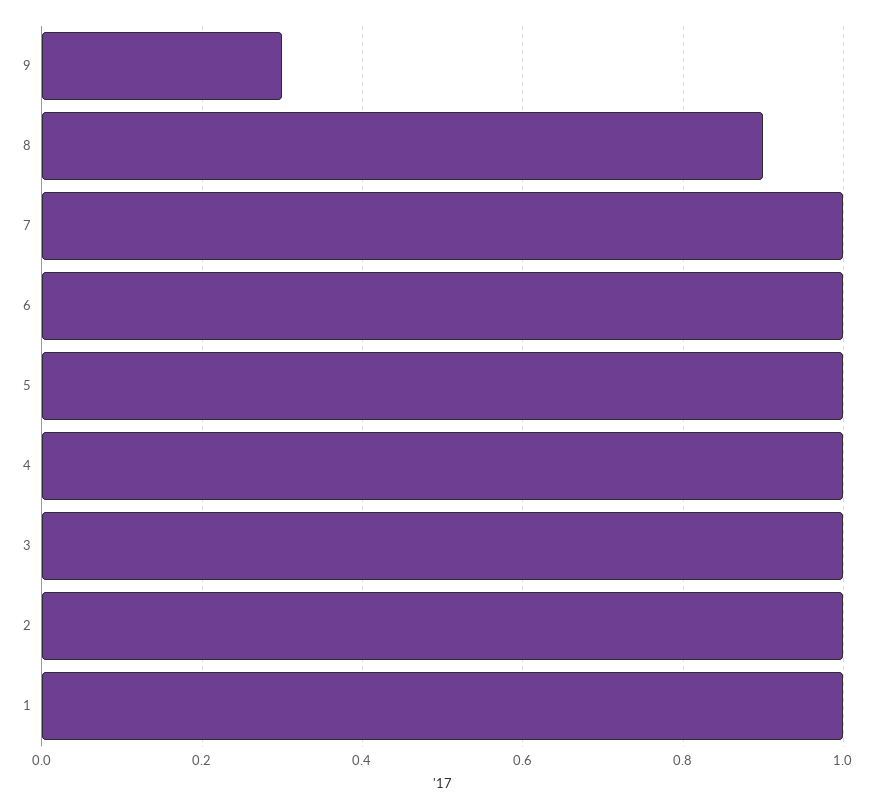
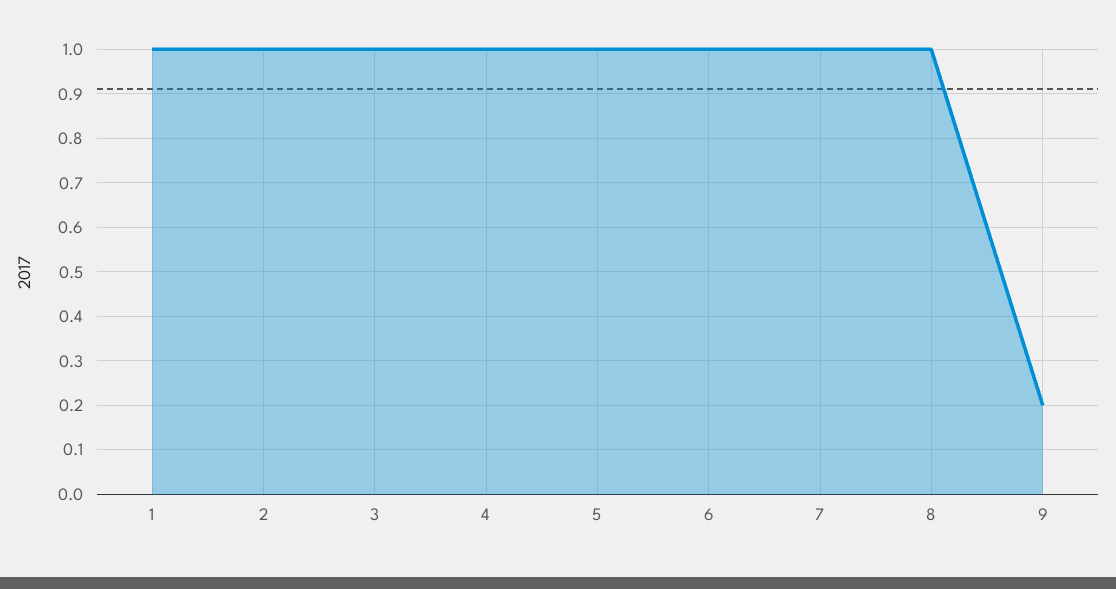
  {
-   "9": 0.3,
+   "9": 0.2,
-   "8": 0.9,
+   "8": 1,
    "7": 1,
    "6": 1,
    "5": 1,
    "4": 1,
    "3": 1,
    "2": 1,
    "1": 1
  }

